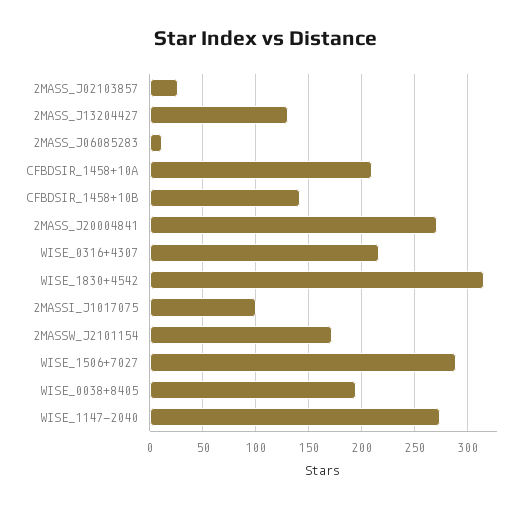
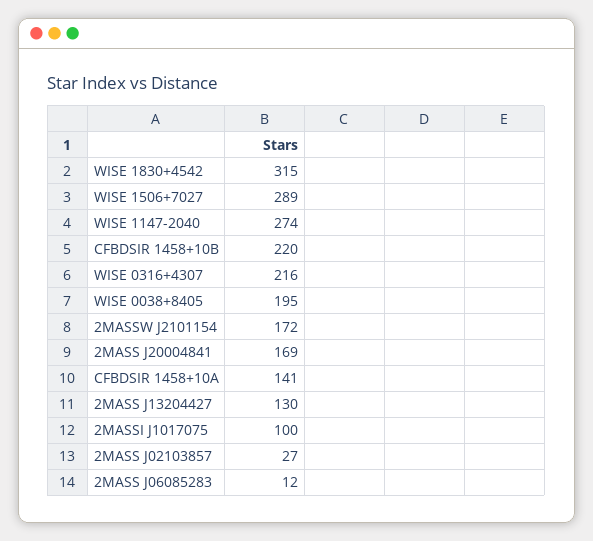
  {
    "2MASS_J02103857": 27,
    "2MASS_J13204427": 130,
    "2MASS_J06085283": 12,
-   "CFBDSIR_1458+10A": 210,
+   "CFBDSIR_1458+10A": 141,
-   "CFBDSIR_1458+10B": 140,
+   "CFBDSIR_1458+10B": 220,
-   "2MASS_J20004841": 270,
+   "2MASS_J20004841": 169,
    "WISE_0316+4307": 216,
    "WISE_1830+4542": 315,
    "2MASSI_J1017075": 100,
    "2MASSW_J2101154": 172,
    "WISE_1506+7027": 289,
    "WISE_0038+8405": 195,
    "WISE_1147-2040": 274
  }

